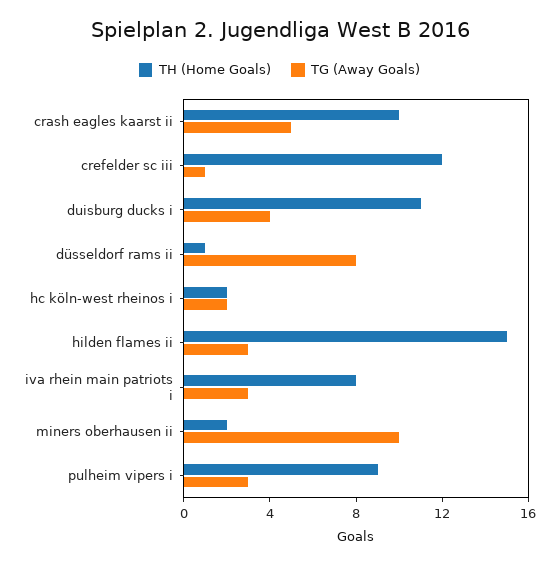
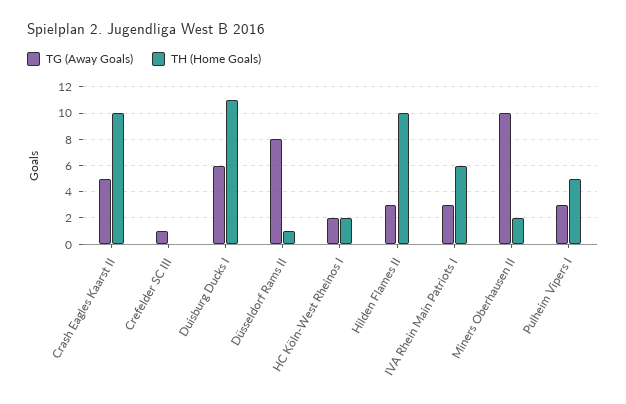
  {
    "TH (Home Goals)": {
      "crash eagles kaarst ii": 10,
-     "crefelder sc iii": 12,
+     "crefelder sc iii": 0,
      "duisburg ducks i": 11,
      "düsseldorf rams ii": 1,
      "hc köln-west rheinos i": 2,
-     "hilden flames ii": 15,
+     "hilden flames ii": 10,
-     "iva rhein main patriots i": 8,
+     "iva rhein main patriots i": 6,
      "miners oberhausen ii": 2,
-     "pulheim vipers i": 9
+     "pulheim vipers i": 5
    },
    "TG (Away Goals)": {
      "crash eagles kaarst ii": 5,
      "crefelder sc iii": 1,
-     "duisburg ducks i": 4,
+     "duisburg ducks i": 6,
      "düsseldorf rams ii": 8,
      "hc köln-west rheinos i": 2,
      "hilden flames ii": 3,
      "iva rhein main patriots i": 3,
      "miners oberhausen ii": 10,
      "pulheim vipers i": 3
    }
  }

